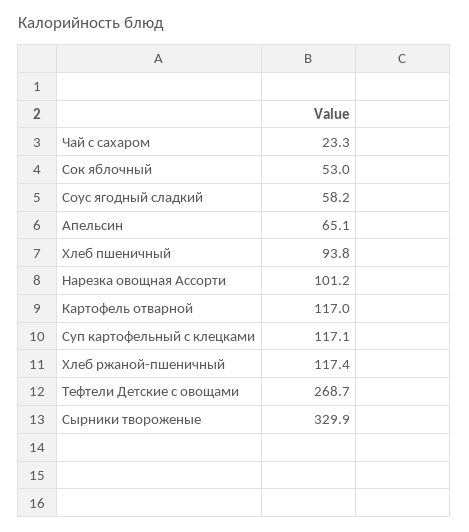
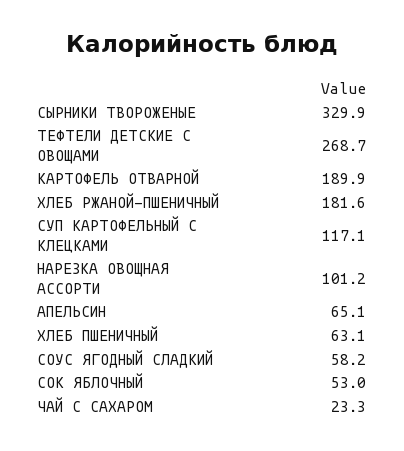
  {
    "Чай с сахаром": 23.3,
    "Сок яблочный": 53,
    "Соус ягодный сладкий": 58.2,
    "Апельсин": 65.1,
-   "Хлеб пшеничный": 93.8,
+   "Хлеб пшеничный": 63.1,
    "Нарезка овощная Ассорти": 101.2,
-   "Картофель отварной": 117,
+   "Картофель отварной": 189.9,
    "Суп картофельный с клецками": 117.1,
-   "Хлеб ржаной-пшеничный": 117.4,
+   "Хлеб ржаной-пшеничный": 181.6,
    "Тефтели Детские с овощами": 268.7,
    "Сырники твороженые": 329.9
  }

